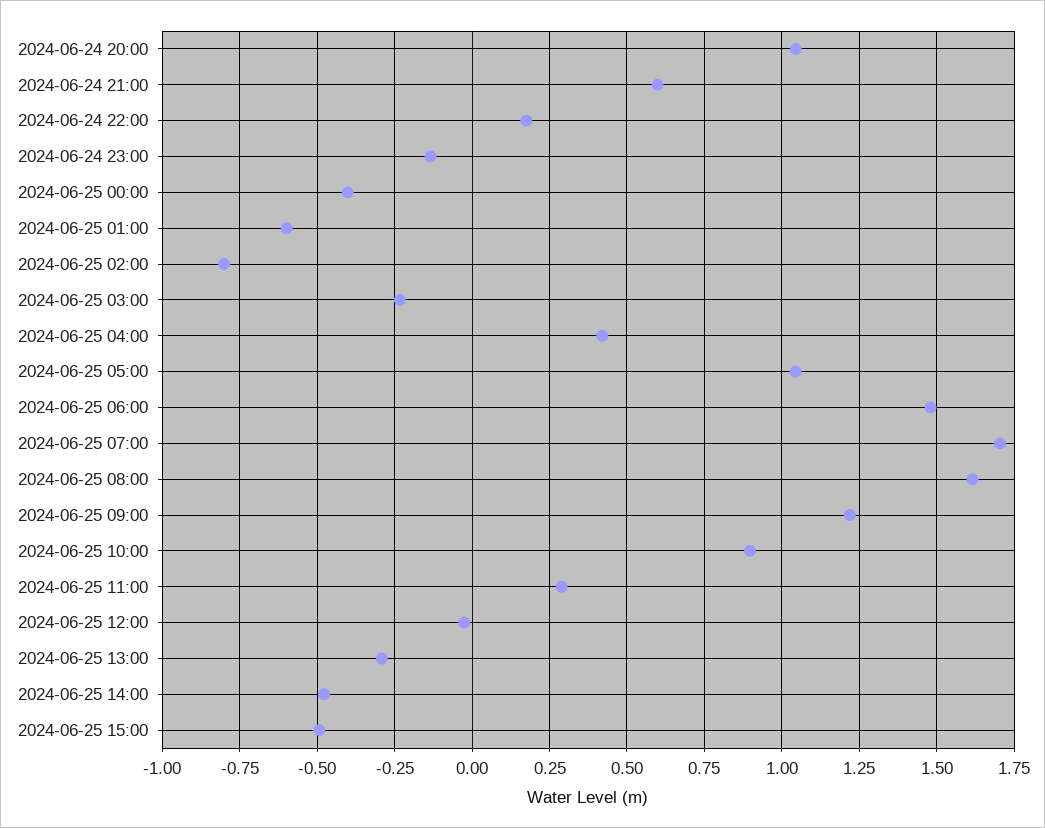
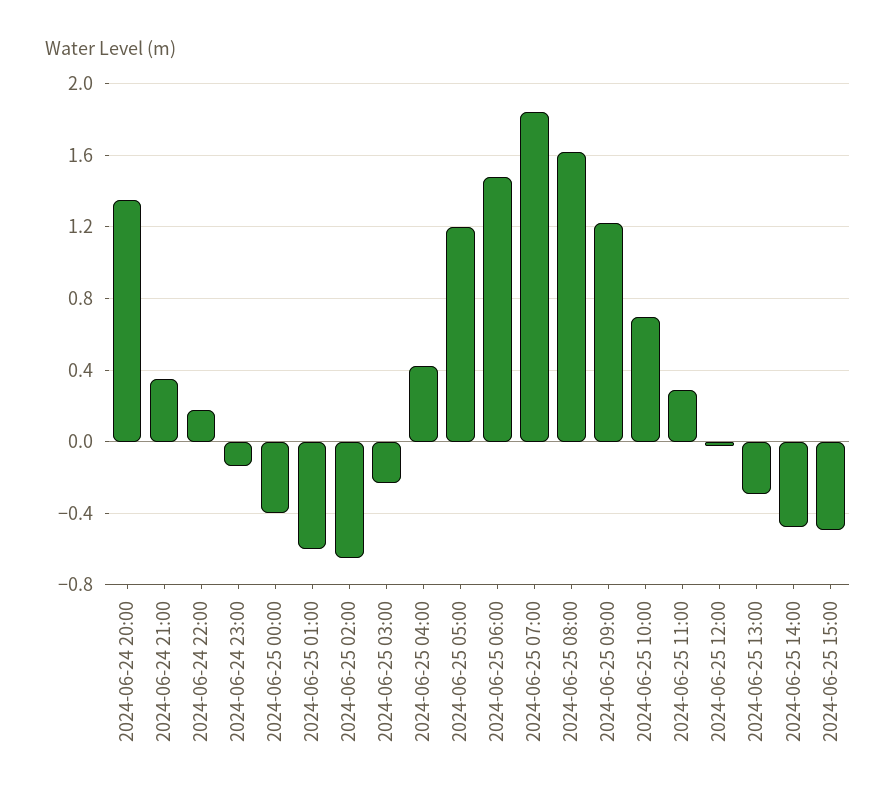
  {
-   "2024-06-24 20:00": 1.05,
+   "2024-06-24 20:00": 1.35,
-   "2024-06-24 21:00": 0.6,
+   "2024-06-24 21:00": 0.35,
    "2024-06-24 22:00": 0.175,
    "2024-06-24 23:00": -0.125,
    "2024-06-25 00:00": -0.4,
    "2024-06-25 01:00": -0.6,
-   "2024-06-25 02:00": -0.8,
+   "2024-06-25 02:00": -0.65,
    "2024-06-25 03:00": -0.225,
    "2024-06-25 04:00": 0.425,
-   "2024-06-25 05:00": 1.05,
+   "2024-06-25 05:00": 1.2,
    "2024-06-25 06:00": 1.475,
-   "2024-06-25 07:00": 1.7,
+   "2024-06-25 07:00": 1.85,
    "2024-06-25 08:00": 1.625,
    "2024-06-25 09:00": 1.225,
-   "2024-06-25 10:00": 0.9,
+   "2024-06-25 10:00": 0.7,
    "2024-06-25 11:00": 0.3,
    "2024-06-25 12:00": -0.025,
    "2024-06-25 13:00": -0.3,
    "2024-06-25 14:00": -0.475,
    "2024-06-25 15:00": -0.5
  }

